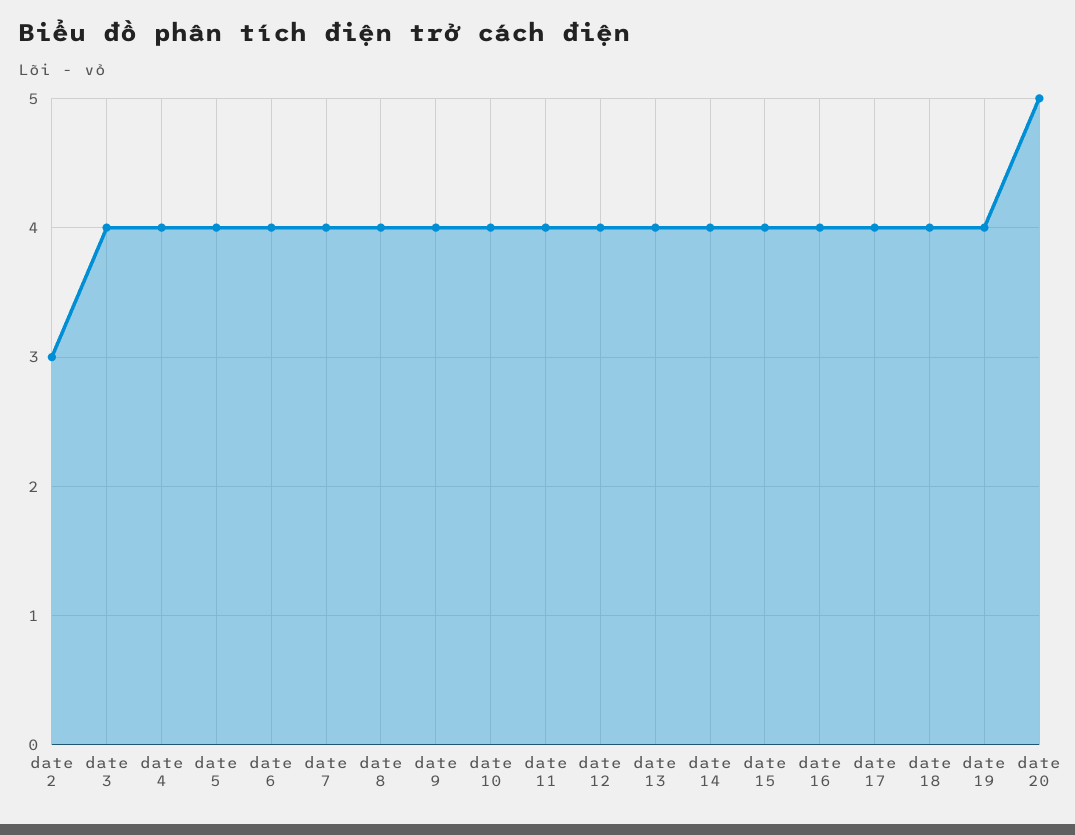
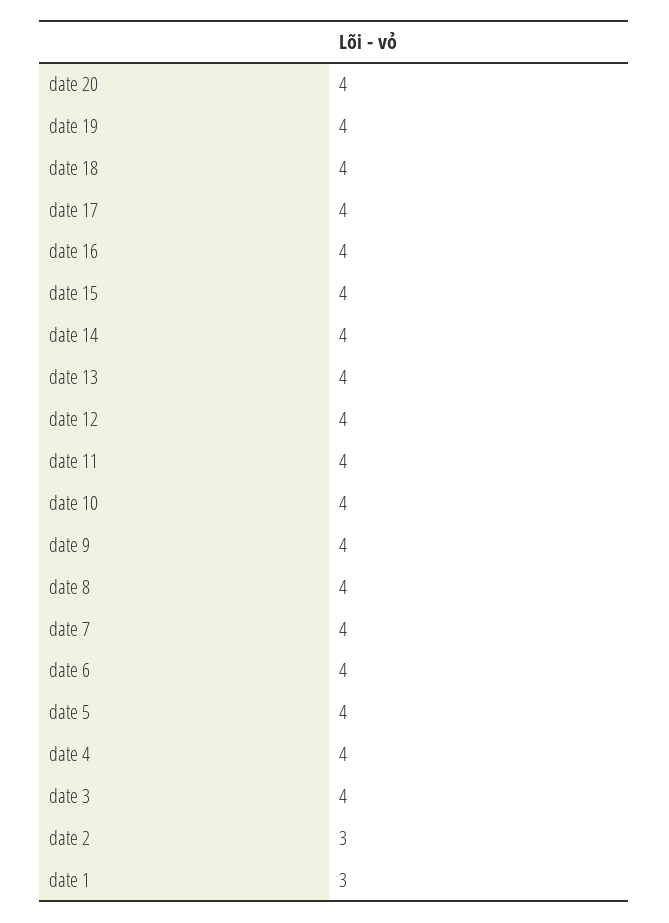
  {
    "date 2": 3,
    "date 3": 4,
    "date 4": 4,
    "date 5": 4,
    "date 6": 4,
    "date 7": 4,
    "date 8": 4,
    "date 9": 4,
    "date 10": 4,
    "date 11": 4,
    "date 12": 4,
    "date 13": 4,
    "date 14": 4,
    "date 15": 4,
    "date 16": 4,
    "date 17": 4,
    "date 18": 4,
    "date 19": 4,
-   "date 20": 5
+   "date 20": 4,
+   "date 1": 3
  }

